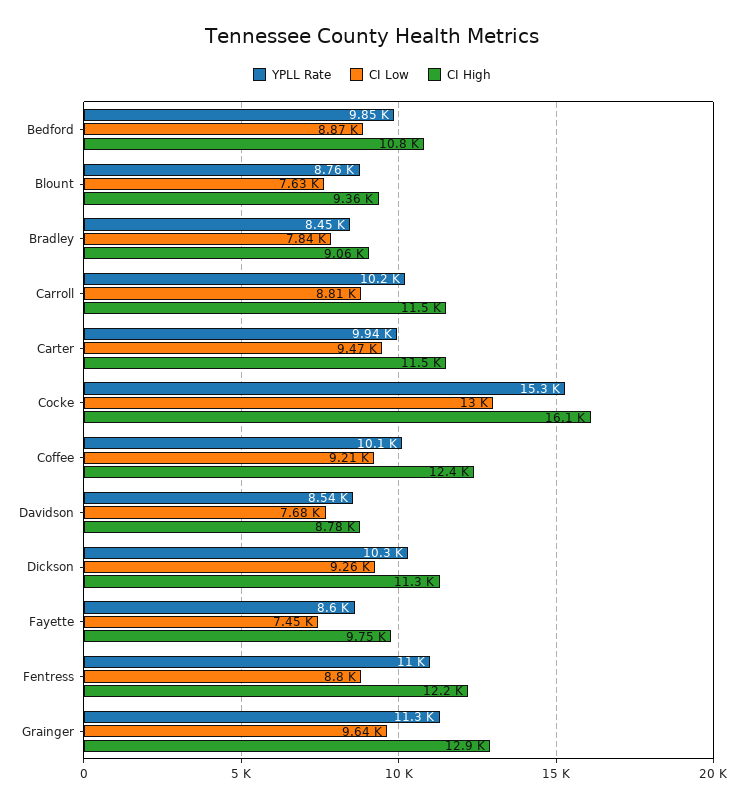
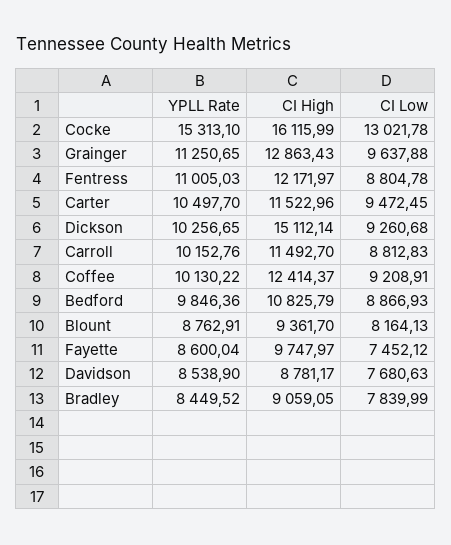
  {
    "YPLL Rate": {
      "Bedford": 9846.36,
      "Blount": 8762.91,
      "Bradley": 8449.52,
      "Carroll": 10152.76,
-     "Carter": 9940,
+     "Carter": 10497.7,
      "Cocke": 15313.1,
      "Coffee": 10130.22,
      "Davidson": 8538.9,
      "Dickson": 10256.65,
      "Fayette": 8600.04,
      "Fentress": 11005.03,
      "Grainger": 11250.65
    },
    "CI Low": {
      "Bedford": 8866.93,
-     "Blount": 7630,
+     "Blount": 8164.13,
      "Bradley": 7839.99,
      "Carroll": 8812.83,
      "Carter": 9472.45,
      "Cocke": 13021.78,
      "Coffee": 9208.91,
      "Davidson": 7680.63,
      "Dickson": 9260.68,
      "Fayette": 7452.12,
      "Fentress": 8804.78,
      "Grainger": 9637.88
    },
    "CI High": {
      "Bedford": 10825.79,
      "Blount": 9361.7,
      "Bradley": 9059.05,
      "Carroll": 11492.7,
      "Carter": 11522.96,
      "Cocke": 16115.99,
      "Coffee": 12414.37,
      "Davidson": 8781.17,
-     "Dickson": 11300,
+     "Dickson": 15112.14,
      "Fayette": 9747.97,
      "Fentress": 12171.97,
      "Grainger": 12863.43
    }
  }

